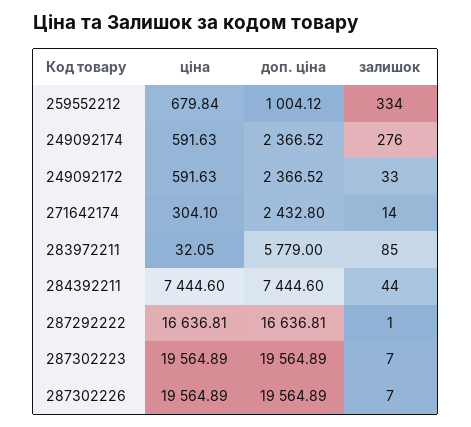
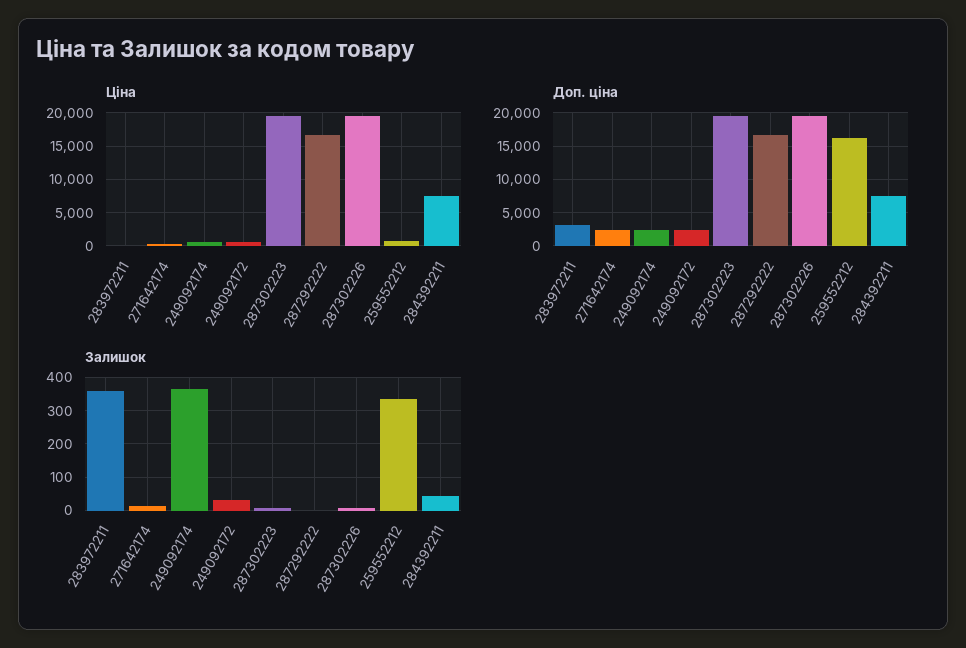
  {
    "ціна": {
      "259552212": 679.84,
      "249092174": 591.63,
      "249092172": 591.63,
      "271642174": 304.1,
      "283972211": 32.05,
      "284392211": 7444.6,
      "287292222": 16636.81,
      "287302223": 19564.89,
      "287302226": 19564.89
    },
    "доп. ціна": {
-     "259552212": 1004.12,
+     "259552212": 16000,
      "249092174": 2366.52,
      "249092172": 2366.52,
      "271642174": 2432.8,
-     "283972211": 5779,
+     "283972211": 3000,
      "284392211": 7444.6,
      "287292222": 16636.81,
      "287302223": 19564.89,
      "287302226": 19564.89
    },
    "залишок": {
      "259552212": 334,
-     "249092174": 276,
+     "249092174": 360,
      "249092172": 33,
      "271642174": 14,
-     "283972211": 85,
+     "283972211": 360,
      "284392211": 44,
      "287292222": 1,
      "287302223": 7,
      "287302226": 7
    }
  }

